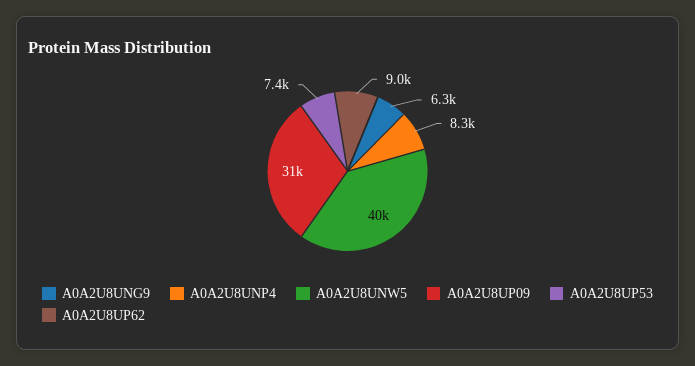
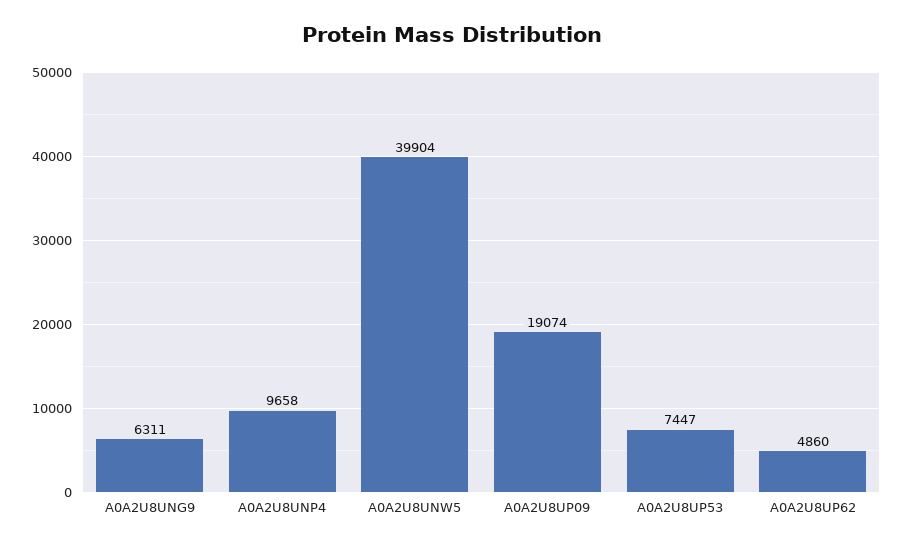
  {
    "A0A2U8UNG9": 6311,
-   "A0A2U8UNP4": 8300,
+   "A0A2U8UNP4": 9658,
    "A0A2U8UNW5": 39904,
-   "A0A2U8UP09": 31000,
+   "A0A2U8UP09": 19074,
    "A0A2U8UP53": 7447,
-   "A0A2U8UP62": 9000
+   "A0A2U8UP62": 4860
  }

